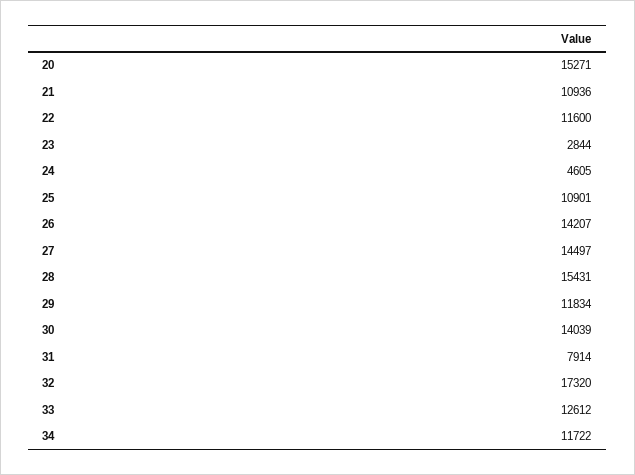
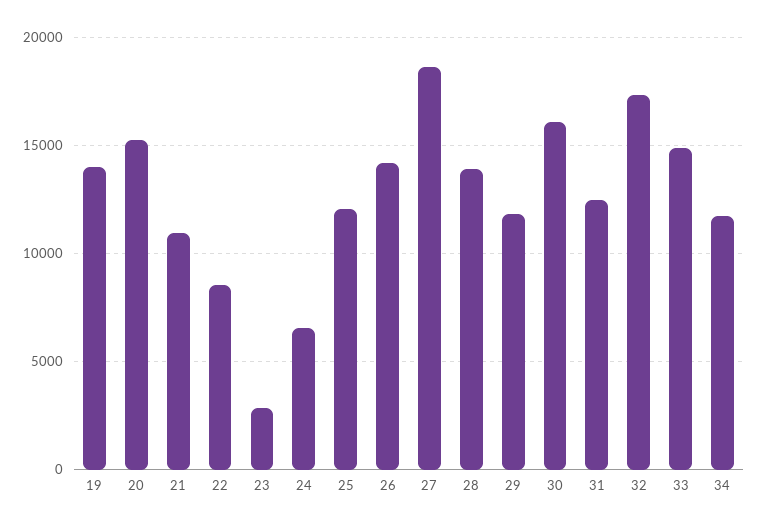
  {
    "20": 15271,
    "21": 10936,
-   "22": 11600,
+   "22": 8500,
    "23": 2844,
-   "24": 4605,
+   "24": 6500,
-   "25": 10901,
+   "25": 12000,
    "26": 14207,
-   "27": 14497,
+   "27": 18500,
-   "28": 15431,
+   "28": 14000,
    "29": 11834,
-   "30": 14039,
+   "30": 16000,
-   "31": 7914,
+   "31": 12500,
    "32": 17320,
-   "33": 12612,
+   "33": 15000,
-   "34": 11722
+   "34": 11722,
+   "19": 14000
  }

